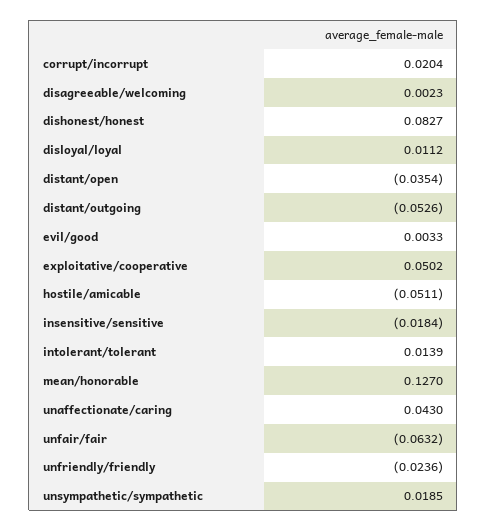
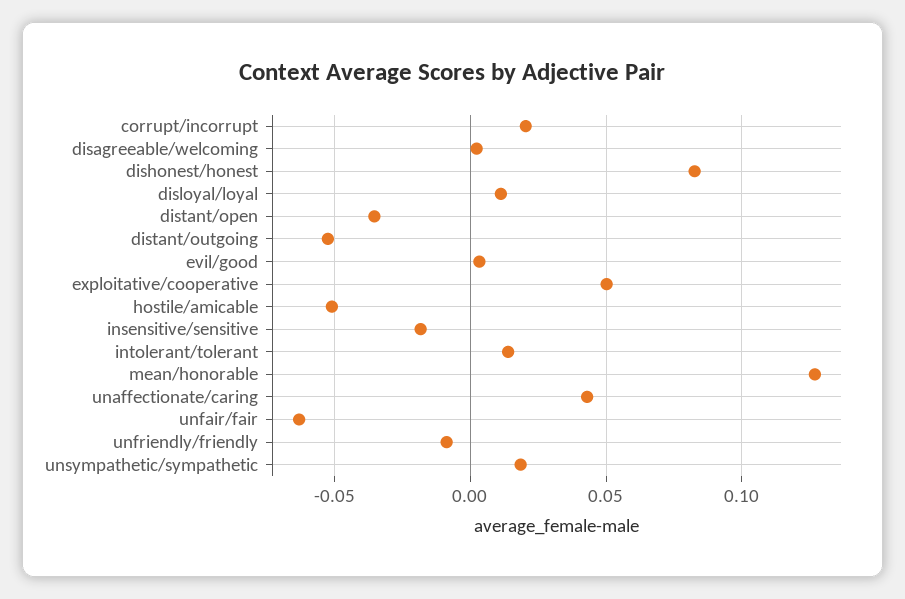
  {
    "corrupt/incorrupt": 0.0204,
    "disagreeable/welcoming": 0.0023,
    "dishonest/honest": 0.0827,
    "disloyal/loyal": 0.0112,
    "distant/open": -0.0354,
    "distant/outgoing": -0.0526,
    "evil/good": 0.0033,
    "exploitative/cooperative": 0.0502,
    "hostile/amicable": -0.0511,
    "insensitive/sensitive": -0.0184,
    "intolerant/tolerant": 0.0139,
    "mean/honorable": 0.127,
    "unaffectionate/caring": 0.043,
    "unfair/fair": -0.0632,
-   "unfriendly/friendly": -0.0236,
+   "unfriendly/friendly": -0.01,
    "unsympathetic/sympathetic": 0.0185
  }

